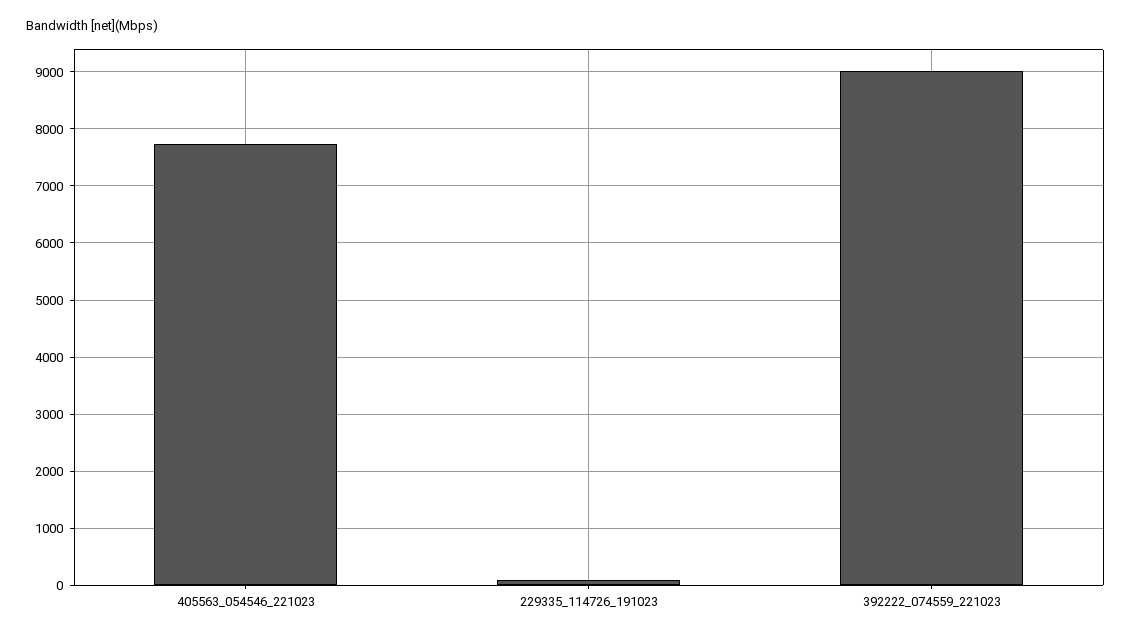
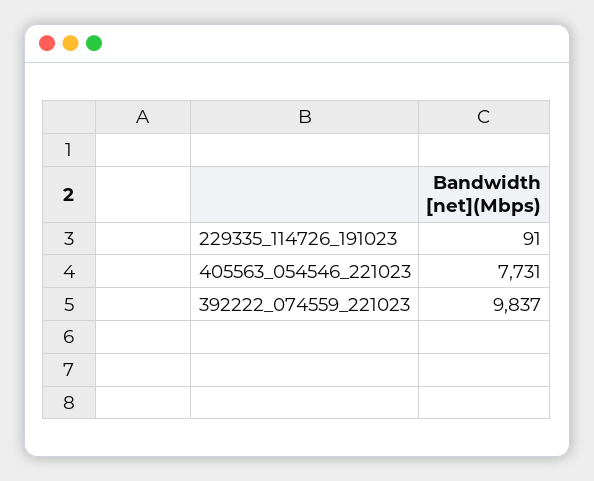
  {
    "405563_054546_221023": 7731,
    "229335_114726_191023": 91,
-   "392222_074559_221023": 9000
+   "392222_074559_221023": 9837
  }

